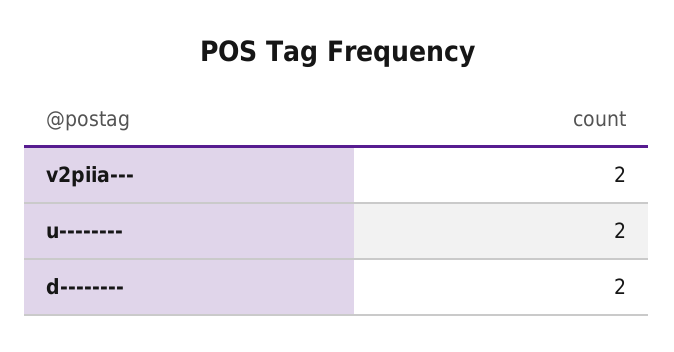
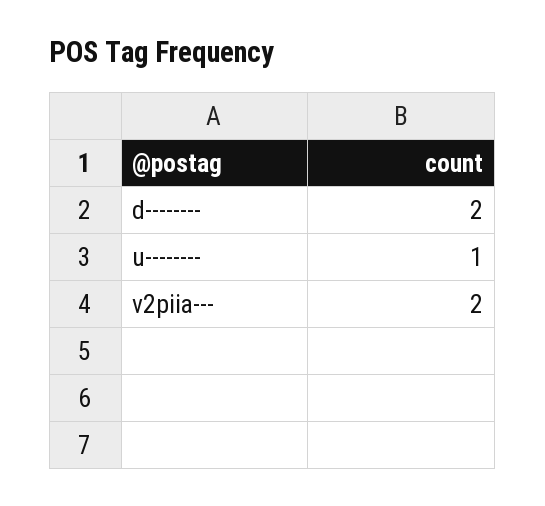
  {
    "v2piia---": 2,
-   "u--------": 2,
+   "u--------": 1,
    "d--------": 2
  }

